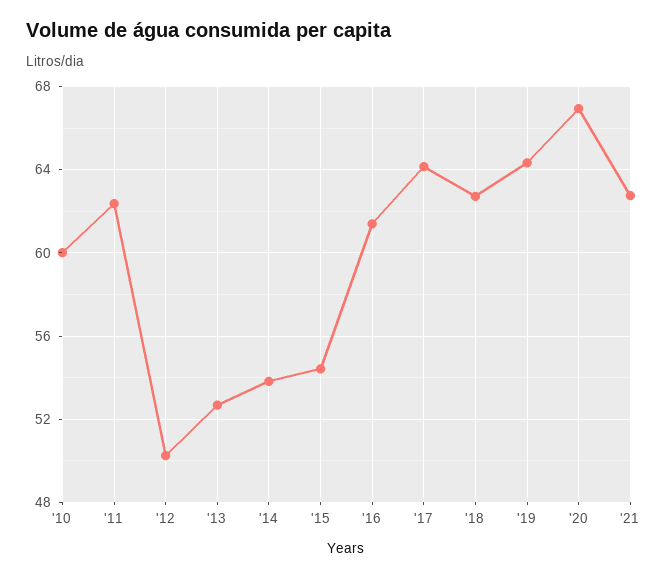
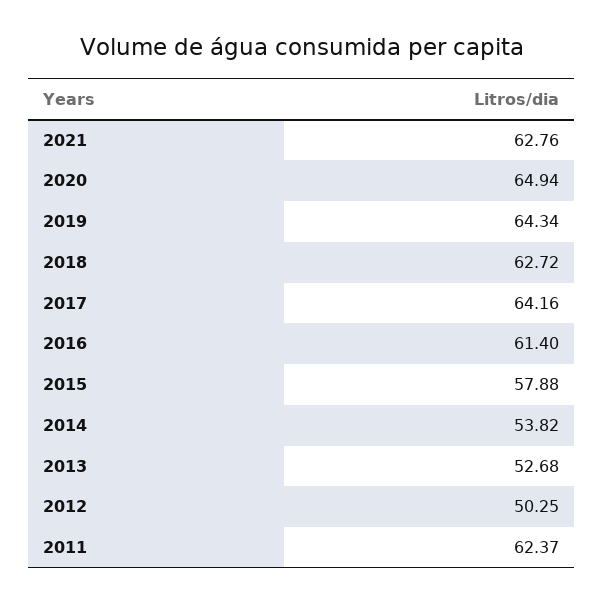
  {
-   "'10": 60,
    "'11": 62.37,
    "'12": 50.25,
    "'13": 52.68,
    "'14": 53.82,
-   "'15": 54.5,
+   "'15": 57.88,
    "'16": 61.4,
    "'17": 64.16,
    "'18": 62.72,
    "'19": 64.34,
-   "'20": 67,
+   "'20": 64.94,
    "'21": 62.76
  }

